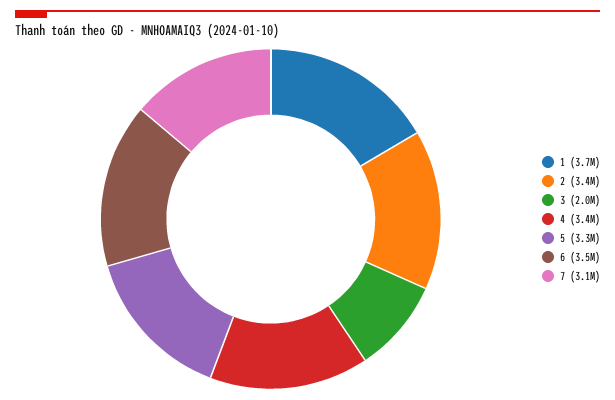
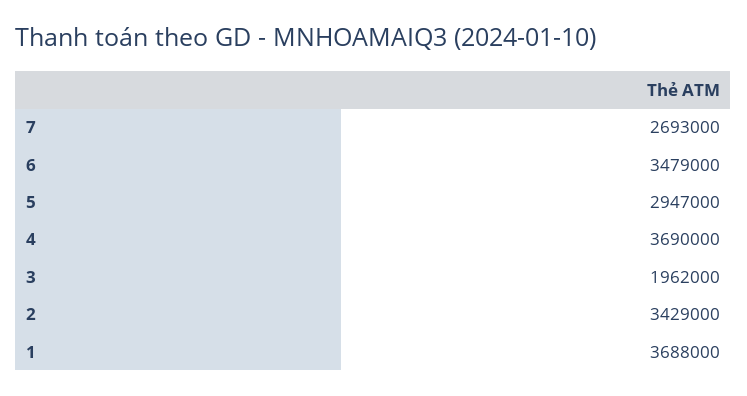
  {
    "1": 3688000,
    "2": 3429000,
    "3": 1962000,
-   "4": 3400000,
+   "4": 3690000,
-   "5": 3300000,
+   "5": 2947000,
    "6": 3479000,
-   "7": 3100000
+   "7": 2693000
  }

